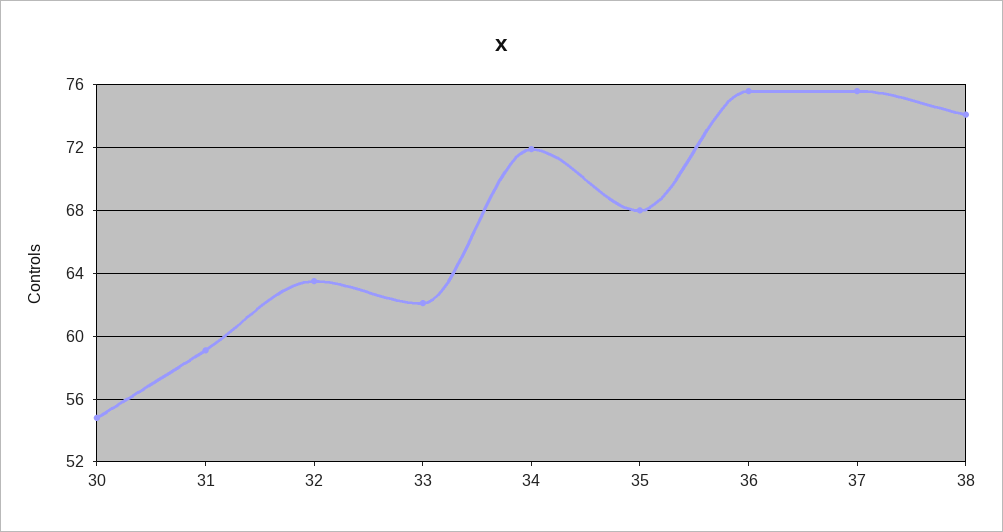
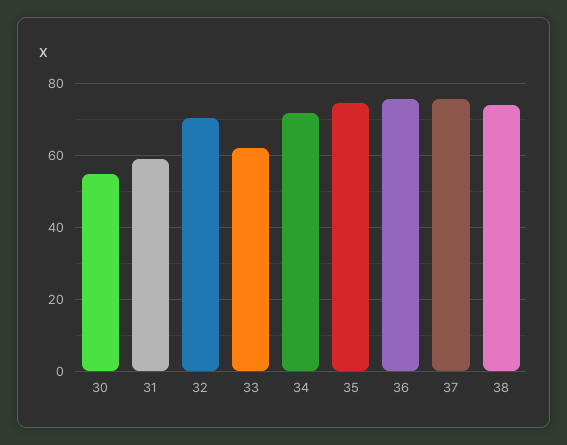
  {
    "30": 55,
    "31": 59,
-   "32": 63.5,
+   "32": 70,
    "33": 62,
    "34": 72,
-   "35": 68,
+   "35": 74,
    "36": 75.5,
    "37": 75.5,
    "38": 74
  }

